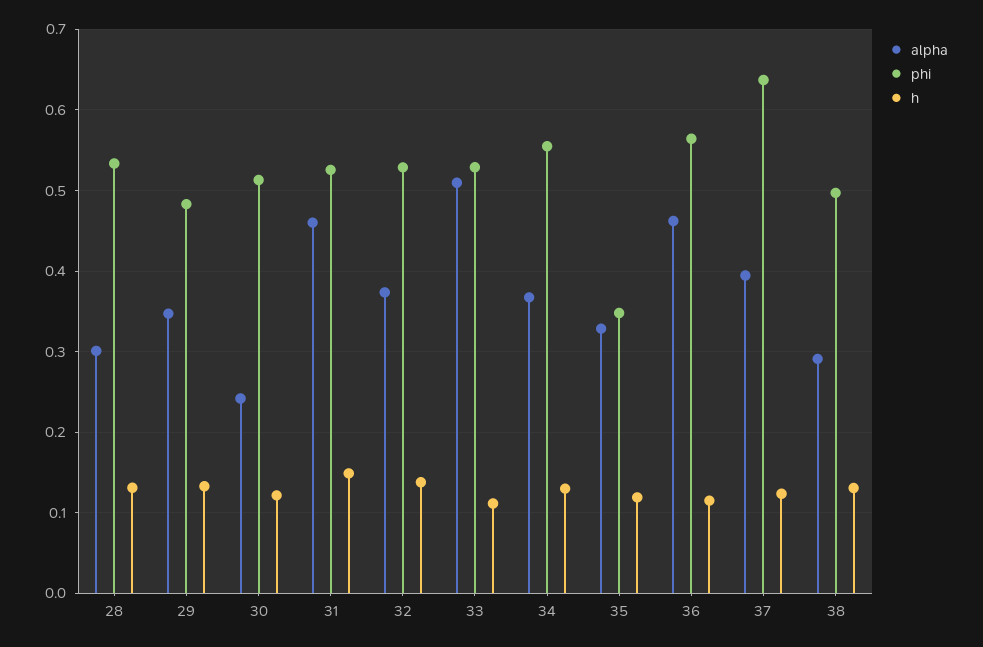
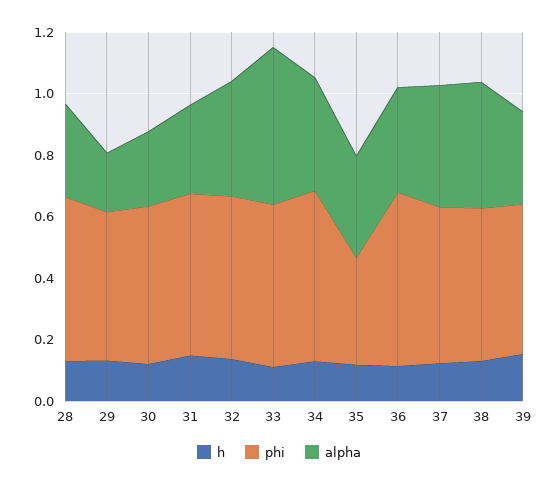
  {
    "alpha": {
      "28": 0.3,
-     "29": 0.35,
+     "29": 0.2,
      "30": 0.24,
-     "31": 0.46,
+     "31": 0.3,
      "32": 0.37,
      "33": 0.51,
      "34": 0.37,
      "35": 0.33,
-     "36": 0.46,
+     "36": 0.35,
      "37": 0.39,
-     "38": 0.29
+     "38": 0.4,
+     "39": 0.3
    },
    "phi": {
      "28": 0.53,
      "29": 0.48,
      "30": 0.51,
      "31": 0.53,
      "32": 0.53,
      "33": 0.53,
      "34": 0.55,
      "35": 0.35,
      "36": 0.56,
-     "37": 0.64,
+     "37": 0.5,
-     "38": 0.5
+     "38": 0.5,
+     "39": 0.5
    },
    "h": {
      "28": 0.13,
      "29": 0.13,
      "30": 0.12,
      "31": 0.15,
      "32": 0.14,
      "33": 0.11,
      "34": 0.13,
      "35": 0.12,
      "36": 0.12,
      "37": 0.12,
-     "38": 0.13
+     "38": 0.13,
+     "39": 0.15
    }
  }

